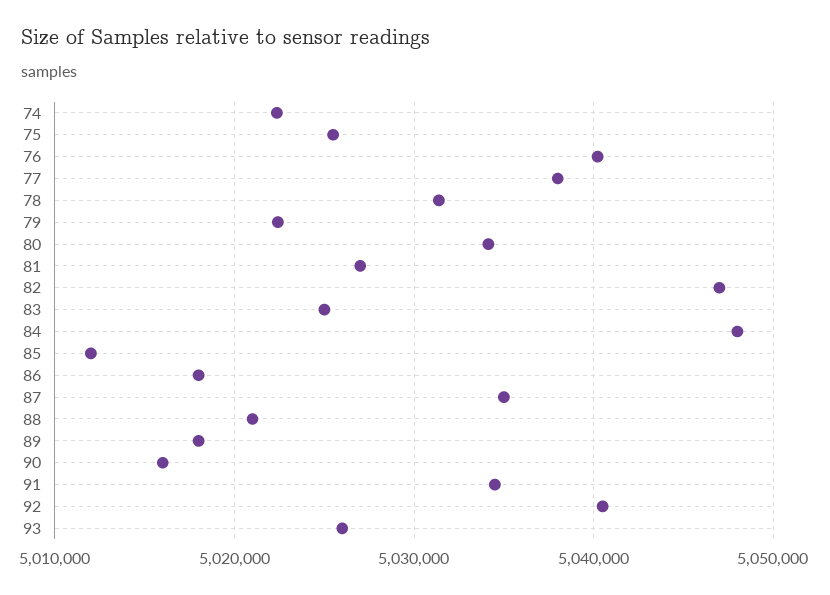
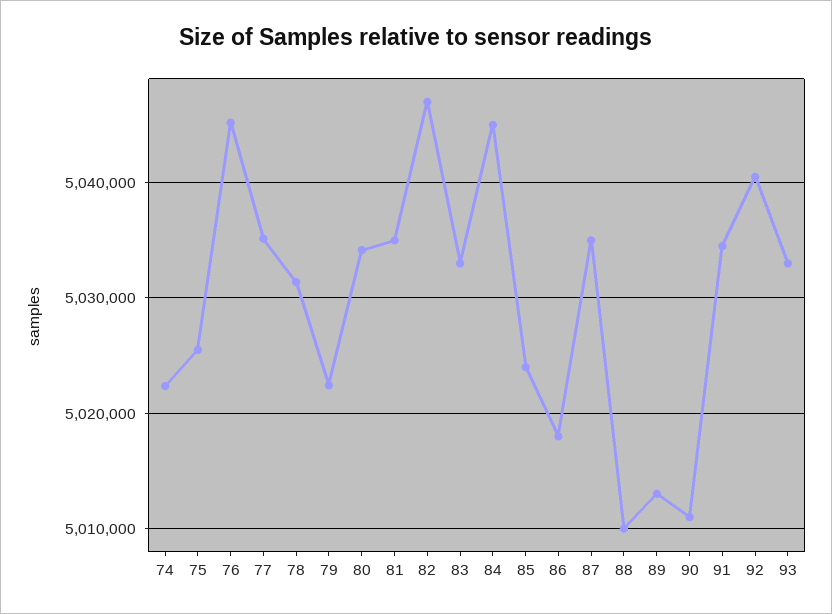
  {
    "74": 5022000,
    "75": 5025000,
-   "76": 5040000,
+   "76": 5045000,
-   "77": 5038000,
+   "77": 5035000,
    "78": 5031000,
    "79": 5022000,
    "80": 5034000,
-   "81": 5027000,
+   "81": 5035000,
    "82": 5047000,
-   "83": 5025000,
+   "83": 5033000,
-   "84": 5048000,
+   "84": 5045000,
-   "85": 5012000,
+   "85": 5024000,
    "86": 5018000,
    "87": 5035000,
-   "88": 5021000,
+   "88": 5010000,
-   "89": 5018000,
+   "89": 5013000,
-   "90": 5016000,
+   "90": 5011000,
    "91": 5035000,
    "92": 5041000,
-   "93": 5026000
+   "93": 5033000
  }

